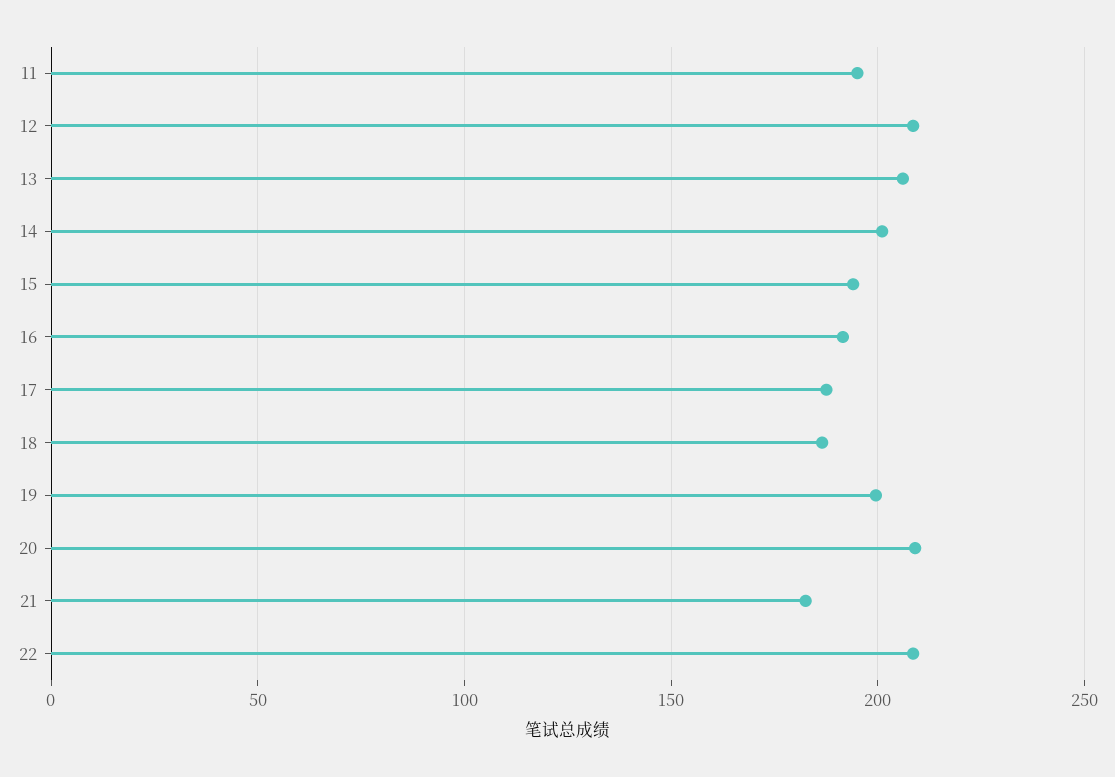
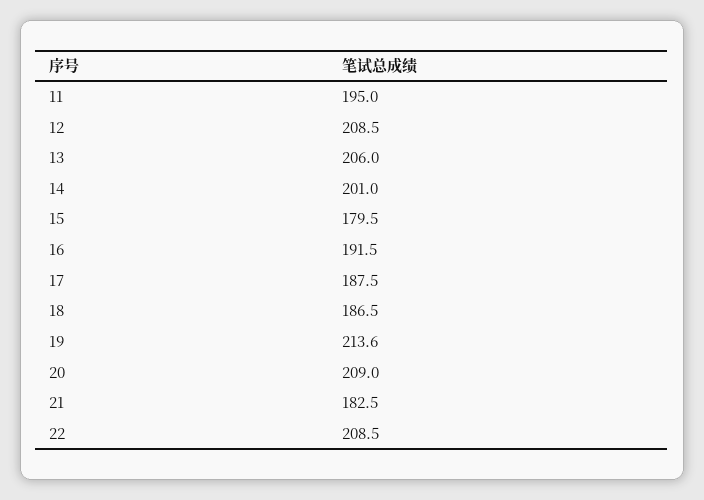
  {
    "11": 195,
    "12": 208.5,
    "13": 206,
    "14": 201,
-   "15": 195,
+   "15": 179.5,
    "16": 191.5,
    "17": 187.5,
    "18": 186.5,
-   "19": 200,
+   "19": 213.6,
    "20": 209,
    "21": 182.5,
    "22": 208.5
  }

